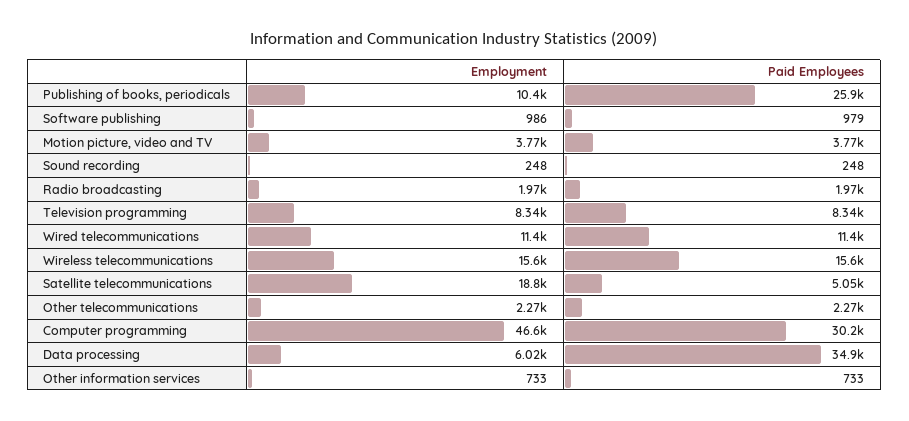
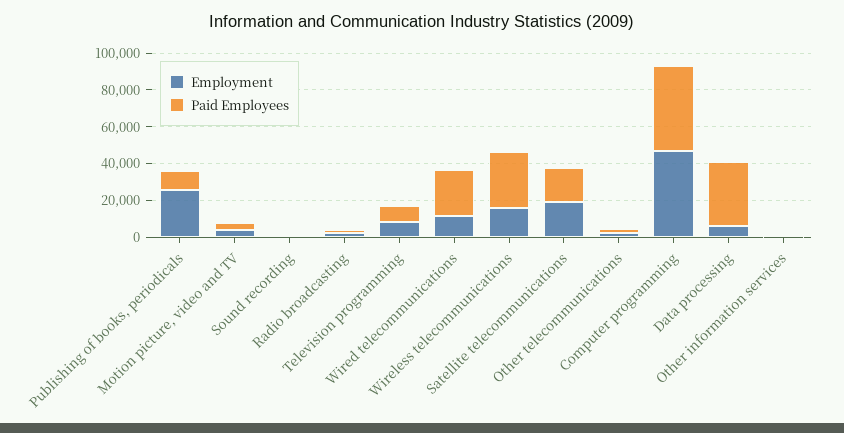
  {
    "Employment": {
-     "Publishing of books, periodicals": 10400,
+     "Publishing of books, periodicals": 25000,
-     "Software publishing": 986,
      "Motion picture, video and TV": 3770,
      "Sound recording": 248,
      "Radio broadcasting": 1970,
      "Television programming": 8340,
      "Wired telecommunications": 11400,
      "Wireless telecommunications": 15600,
      "Satellite telecommunications": 18800,
      "Other telecommunications": 2270,
      "Computer programming": 46600,
      "Data processing": 6020,
      "Other information services": 733
    },
    "Paid Employees": {
-     "Publishing of books, periodicals": 25900,
+     "Publishing of books, periodicals": 10000,
-     "Software publishing": 979,
      "Motion picture, video and TV": 3770,
      "Sound recording": 248,
      "Radio broadcasting": 1970,
      "Television programming": 8340,
-     "Wired telecommunications": 11400,
+     "Wired telecommunications": 25000,
-     "Wireless telecommunications": 15600,
+     "Wireless telecommunications": 30000,
-     "Satellite telecommunications": 5050,
+     "Satellite telecommunications": 20000,
      "Other telecommunications": 2270,
-     "Computer programming": 30200,
+     "Computer programming": 45000,
      "Data processing": 34900,
      "Other information services": 733
    }
  }

